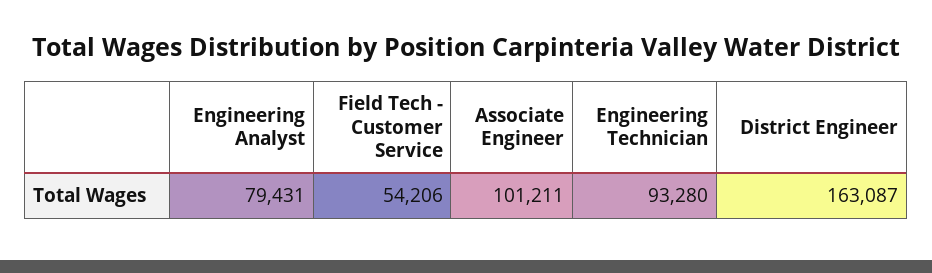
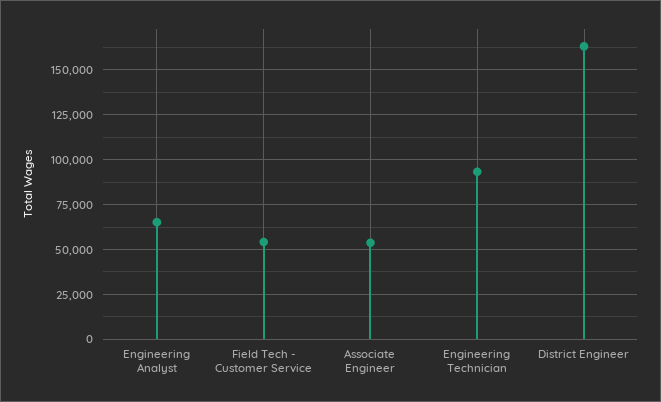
  {
-   "Engineering Analyst": 79431,
+   "Engineering Analyst": 65000,
    "Field Tech - Customer Service": 54206,
-   "Associate Engineer": 101211,
+   "Associate Engineer": 55000,
    "Engineering Technician": 93280,
    "District Engineer": 163087
  }

